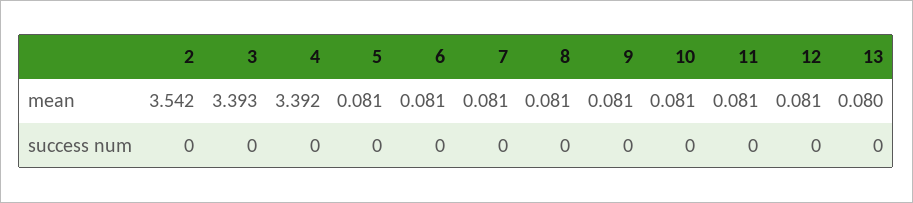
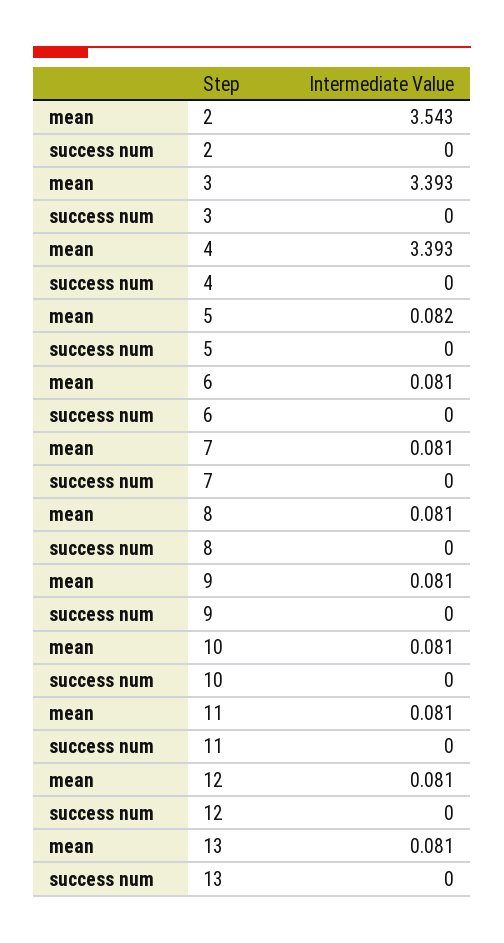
  {
    "2": {
-     "mean": 3.542,
+     "mean": 3.543,
      "success num": 0
    },
    "3": {
      "mean": 3.393,
      "success num": 0
    },
    "4": {
-     "mean": 3.392,
+     "mean": 3.393,
      "success num": 0
    },
    "5": {
-     "mean": 0.081,
+     "mean": 0.082,
      "success num": 0
    },
    "6": {
      "mean": 0.081,
      "success num": 0
    },
    "7": {
      "mean": 0.081,
      "success num": 0
    },
    "8": {
      "mean": 0.081,
      "success num": 0
    },
    "9": {
      "mean": 0.081,
      "success num": 0
    },
    "10": {
      "mean": 0.081,
      "success num": 0
    },
    "11": {
      "mean": 0.081,
      "success num": 0
    },
    "12": {
      "mean": 0.081,
      "success num": 0
    },
    "13": {
-     "mean": 0.08,
+     "mean": 0.081,
      "success num": 0
    }
  }

